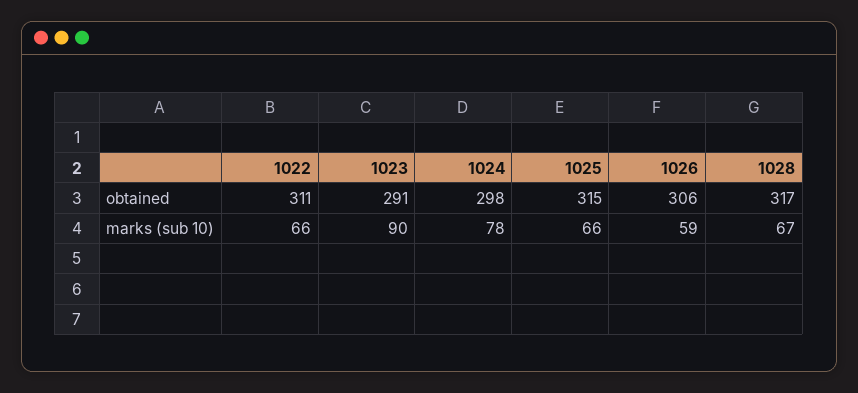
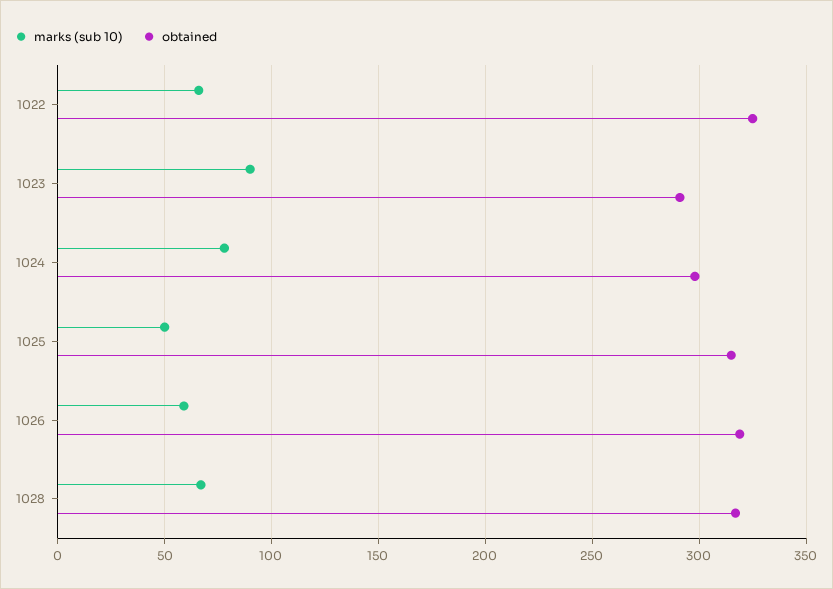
  {
    "obtained": {
-     "1022": 311,
+     "1022": 325,
      "1023": 291,
      "1024": 298,
      "1025": 315,
-     "1026": 306,
+     "1026": 320,
      "1028": 317
    },
    "marks (sub 10)": {
      "1022": 66,
      "1023": 90,
      "1024": 78,
-     "1025": 66,
+     "1025": 50,
      "1026": 59,
      "1028": 67
    }
  }

